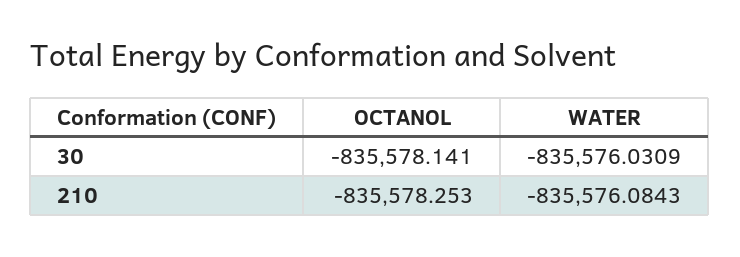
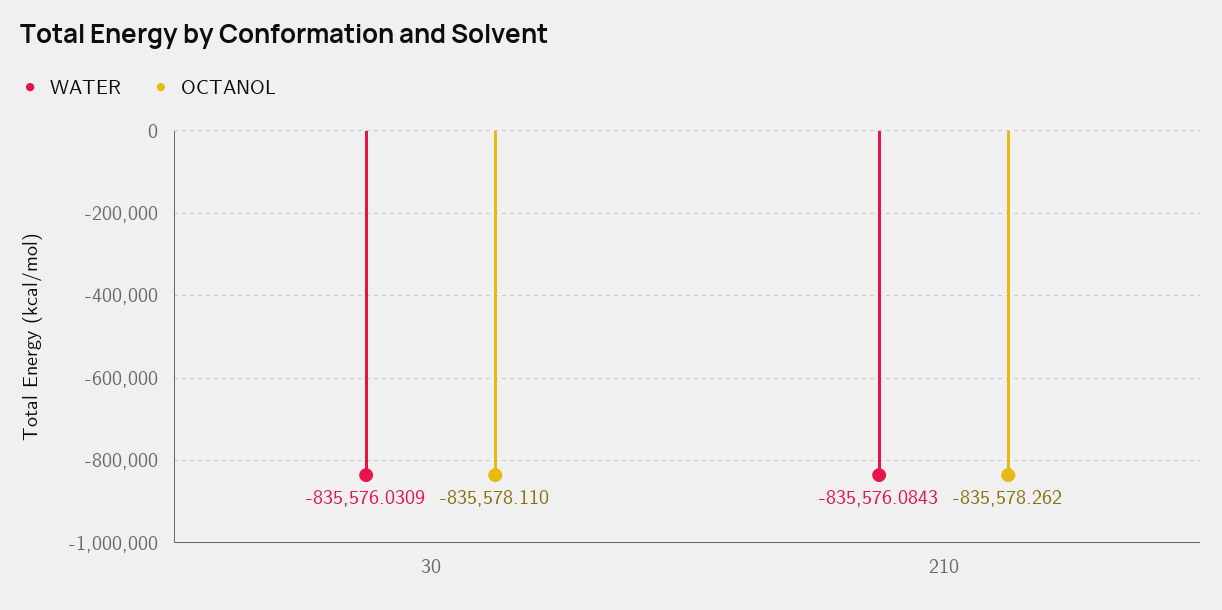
  {
    "OCTANOL": {
-     "30": -835578.141,
+     "30": -835578.11,
-     "210": -835578.253
+     "210": -835578.262
    },
    "WATER": {
      "30": -835576.0309,
      "210": -835576.0843
    }
  }

